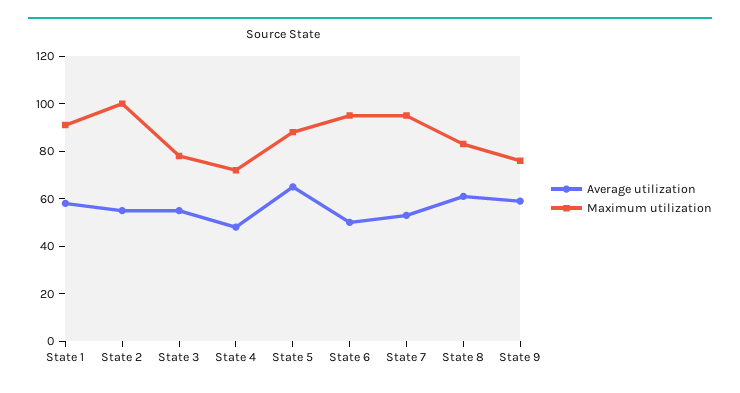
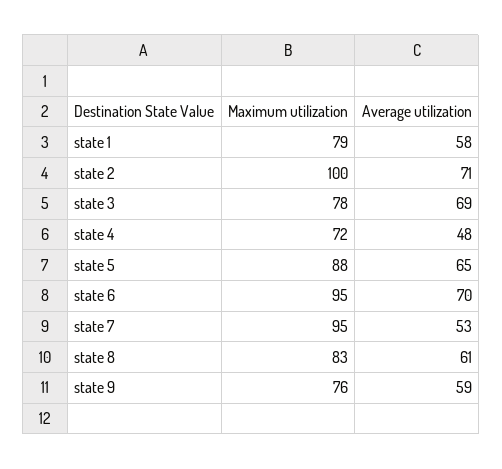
  {
    "Average utilization": {
      "State 1": 58,
-     "State 2": 55,
+     "State 2": 71,
-     "State 3": 55,
+     "State 3": 69,
      "State 4": 48,
      "State 5": 65,
-     "State 6": 50,
+     "State 6": 70,
      "State 7": 53,
      "State 8": 61,
      "State 9": 59
    },
    "Maximum utilization": {
-     "State 1": 90,
+     "State 1": 79,
      "State 2": 100,
      "State 3": 78,
      "State 4": 72,
      "State 5": 88,
      "State 6": 95,
      "State 7": 95,
      "State 8": 83,
      "State 9": 76
    }
  }

